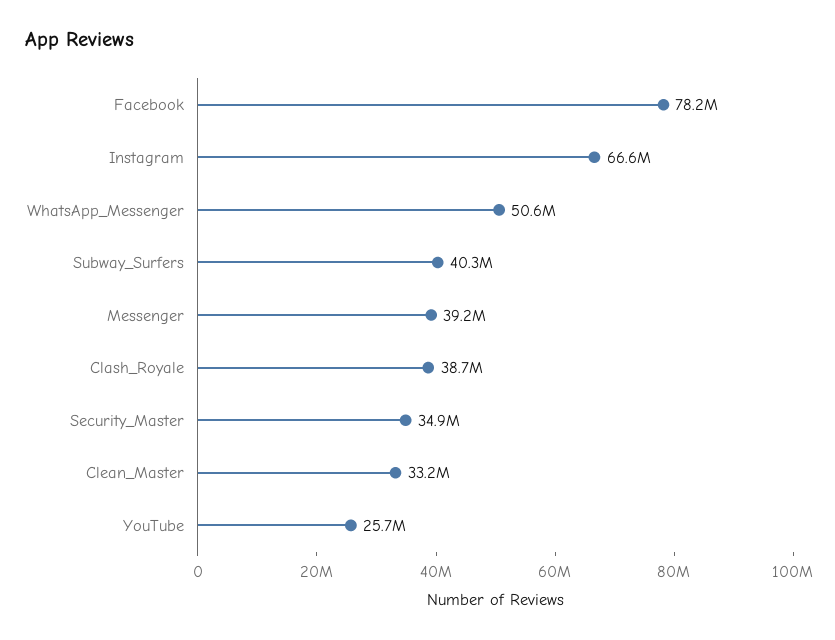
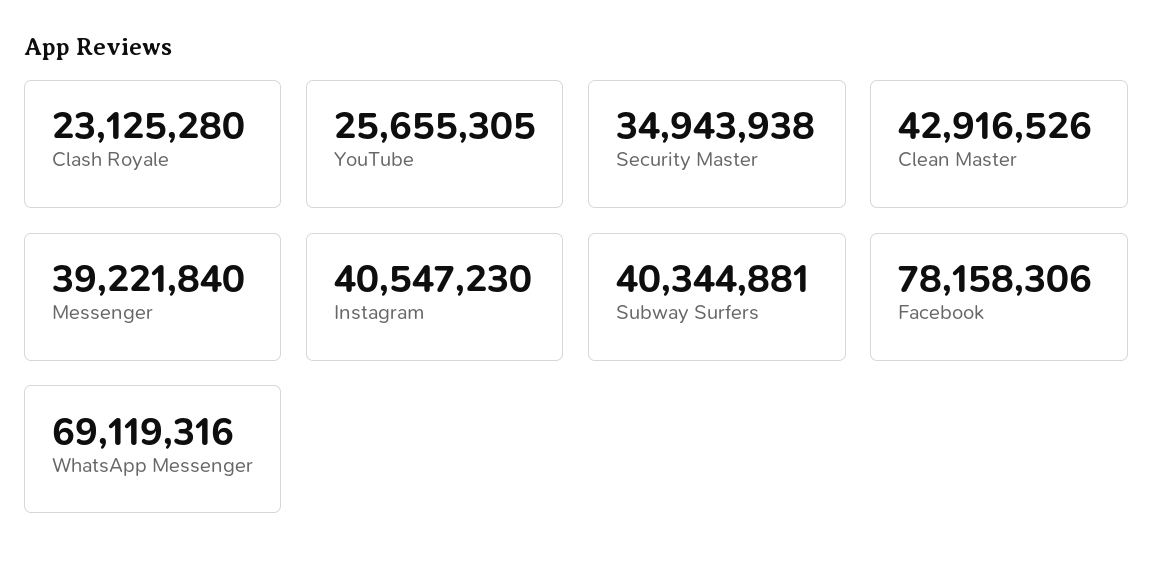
  {
    "Facebook": 78158306,
-   "Instagram": 66600000,
+   "Instagram": 40547230,
-   "WhatsApp_Messenger": 50600000,
+   "WhatsApp_Messenger": 69119316,
    "Subway_Surfers": 40344881,
    "Messenger": 39221840,
-   "Clash_Royale": 38700000,
+   "Clash_Royale": 23125280,
    "Security_Master": 34943938,
-   "Clean_Master": 33200000,
+   "Clean_Master": 42916526,
    "YouTube": 25655305
  }

